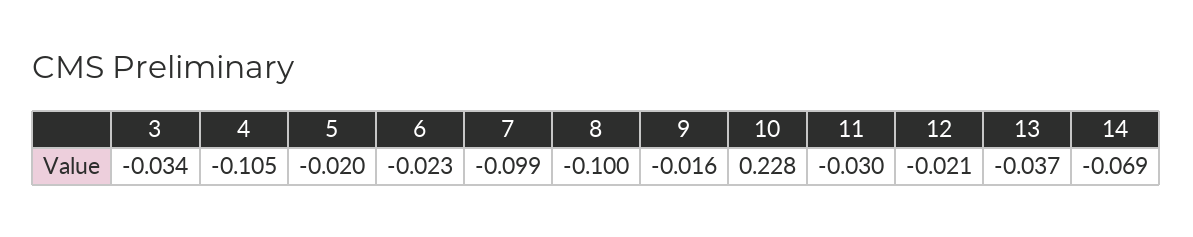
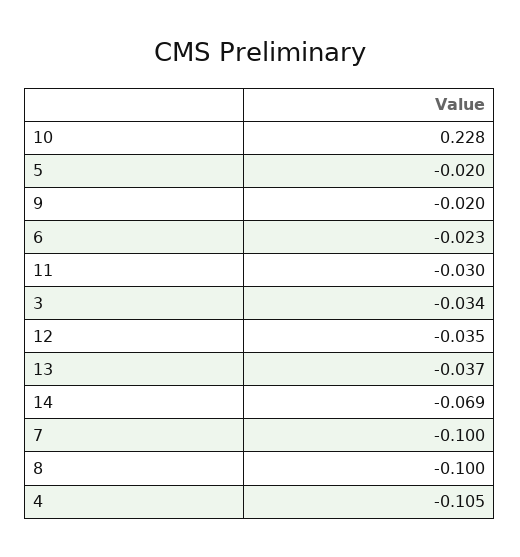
  {
    "3": -0.034,
    "4": -0.105,
    "5": -0.02,
    "6": -0.023,
-   "7": -0.099,
+   "7": -0.1,
    "8": -0.1,
-   "9": -0.016,
+   "9": -0.02,
    "10": 0.228,
    "11": -0.03,
-   "12": -0.021,
+   "12": -0.035,
    "13": -0.037,
    "14": -0.069
  }

